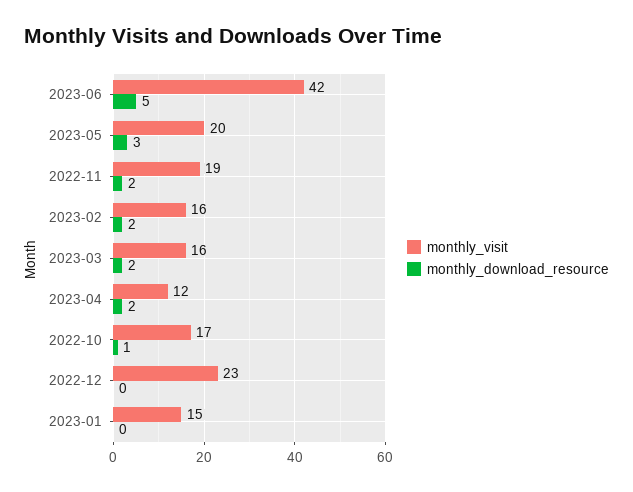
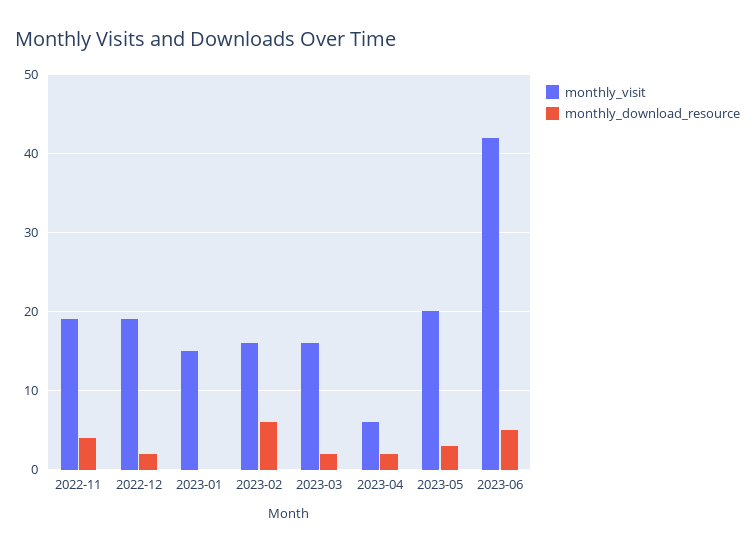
  {
    "monthly_visit": {
      "2023-06": 42,
      "2023-05": 20,
      "2022-11": 19,
      "2023-02": 16,
      "2023-03": 16,
-     "2023-04": 12,
+     "2023-04": 6,
-     "2022-10": 17,
-     "2022-12": 23,
+     "2022-12": 19,
      "2023-01": 15
    },
    "monthly_download_resource": {
      "2023-06": 5,
      "2023-05": 3,
-     "2022-11": 2,
+     "2022-11": 4,
-     "2023-02": 2,
+     "2023-02": 6,
      "2023-03": 2,
      "2023-04": 2,
-     "2022-10": 1,
-     "2022-12": 0,
+     "2022-12": 2,
      "2023-01": 0
    }
  }

